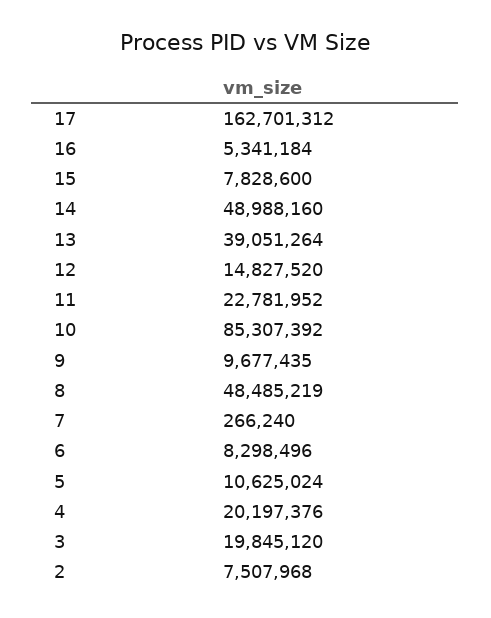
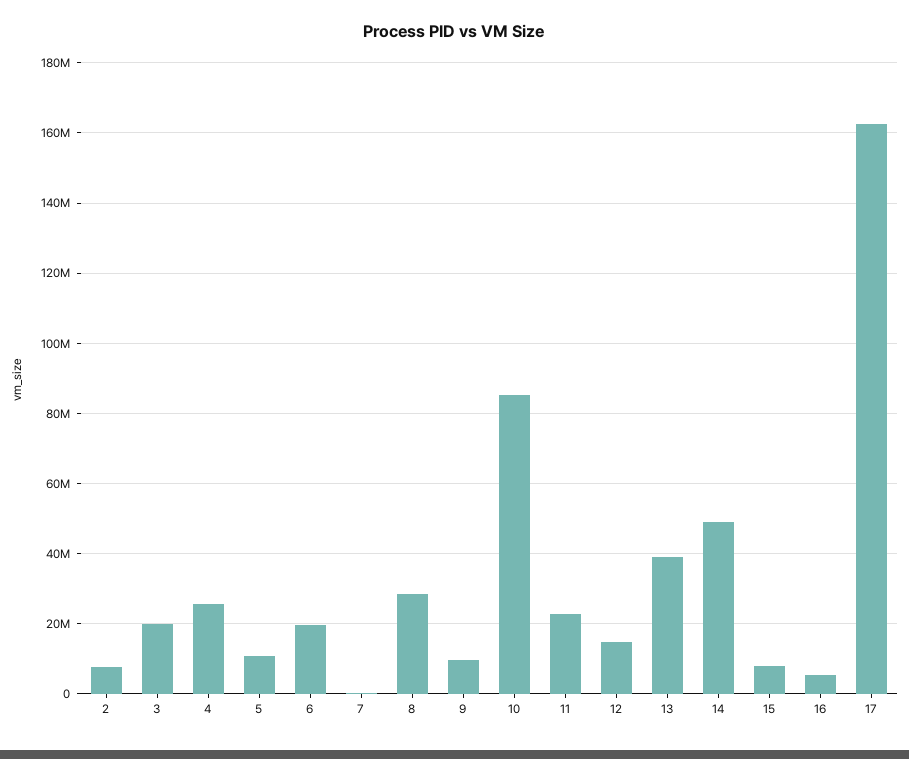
  {
    "17": 162701312,
    "16": 5341184,
    "15": 7828600,
    "14": 48988160,
    "13": 39051264,
    "12": 14827520,
    "11": 22781952,
    "10": 85307392,
    "9": 9677435,
-   "8": 48485219,
+   "8": 28000000,
    "7": 266240,
-   "6": 8298496,
+   "6": 20000000,
    "5": 10625024,
-   "4": 20197376,
+   "4": 26000000,
    "3": 19845120,
    "2": 7507968
  }

